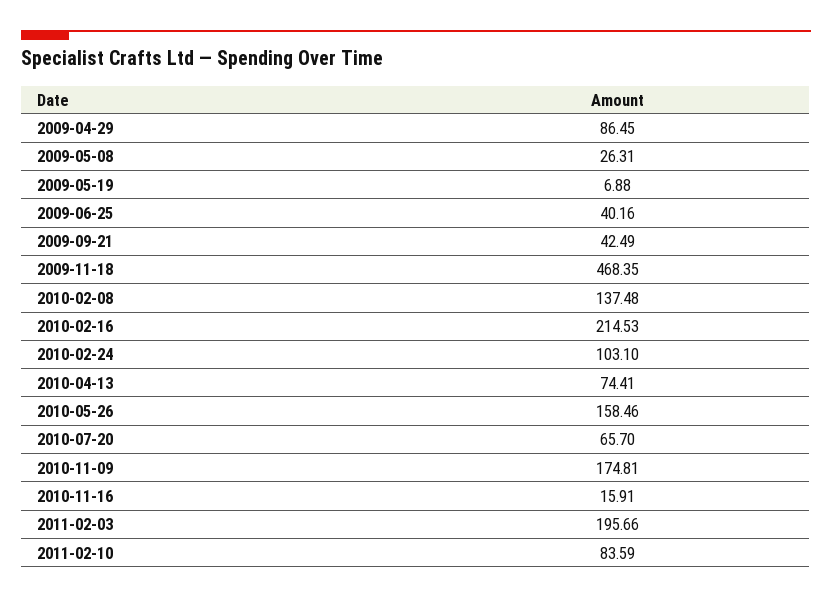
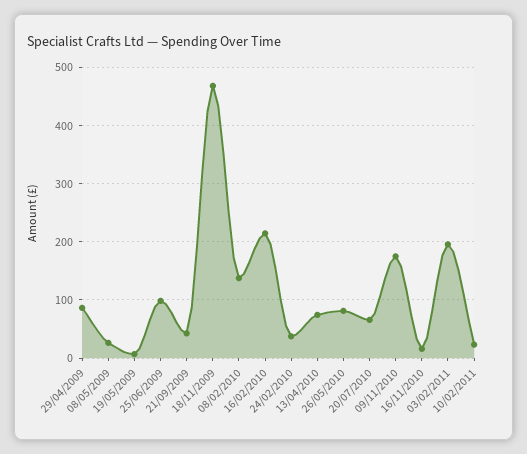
  {
    "2009-04-29": 86.45,
    "2009-05-08": 26.31,
    "2009-05-19": 6.88,
-   "2009-06-25": 40.16,
+   "2009-06-25": 100,
    "2009-09-21": 42.49,
    "2009-11-18": 468.35,
    "2010-02-08": 137.48,
    "2010-02-16": 214.53,
-   "2010-02-24": 103.1,
+   "2010-02-24": 40,
    "2010-04-13": 74.41,
-   "2010-05-26": 158.46,
+   "2010-05-26": 80,
    "2010-07-20": 65.7,
    "2010-11-09": 174.81,
    "2010-11-16": 15.91,
    "2011-02-03": 195.66,
-   "2011-02-10": 83.59
+   "2011-02-10": 20
  }

